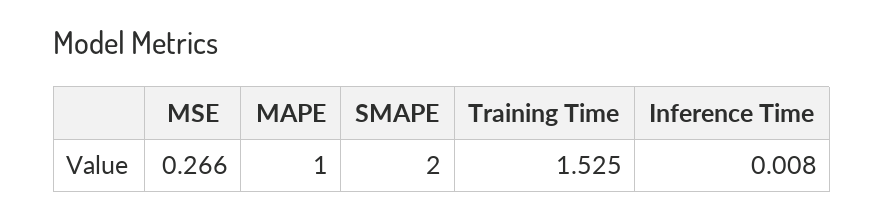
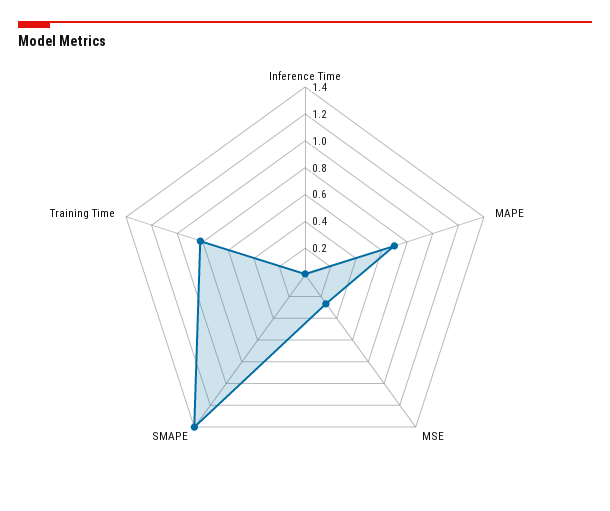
  {
    "MSE": 0.266,
-   "MAPE": 1,
+   "MAPE": 0.7,
-   "SMAPE": 2,
+   "SMAPE": 1.4,
-   "Training Time": 1.525,
+   "Training Time": 0.8,
    "Inference Time": 0.008
  }

